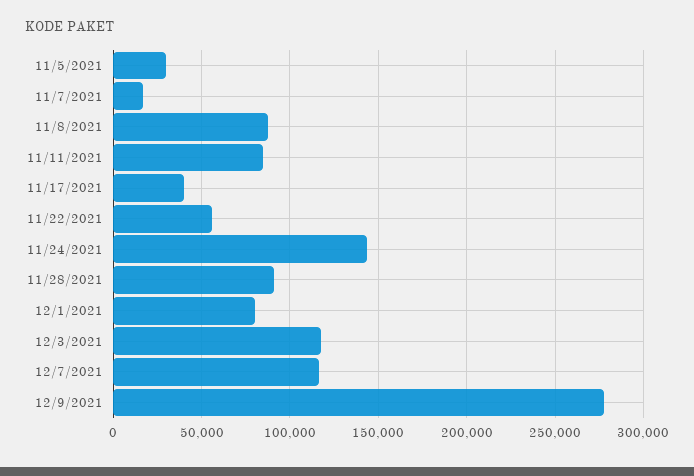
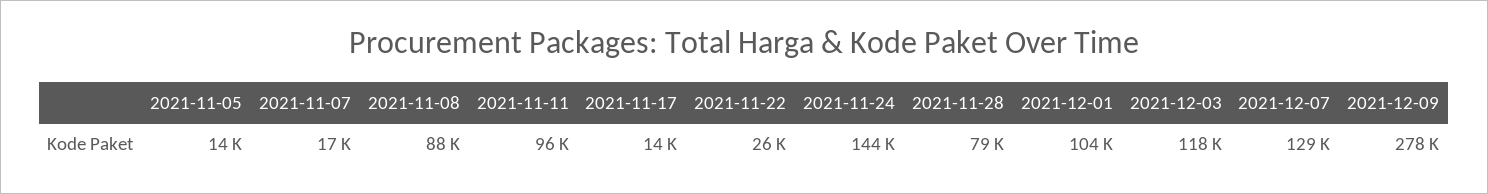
  {
-   "11/5/2021": 30000,
+   "11/5/2021": 14000,
    "11/7/2021": 17000,
    "11/8/2021": 88000,
-   "11/11/2021": 85000,
+   "11/11/2021": 96000,
-   "11/17/2021": 40000,
+   "11/17/2021": 14000,
-   "11/22/2021": 55000,
+   "11/22/2021": 26000,
    "11/24/2021": 144000,
-   "11/28/2021": 90000,
+   "11/28/2021": 79000,
-   "12/1/2021": 80000,
+   "12/1/2021": 104000,
    "12/3/2021": 118000,
-   "12/7/2021": 115000,
+   "12/7/2021": 129000,
    "12/9/2021": 278000
  }

